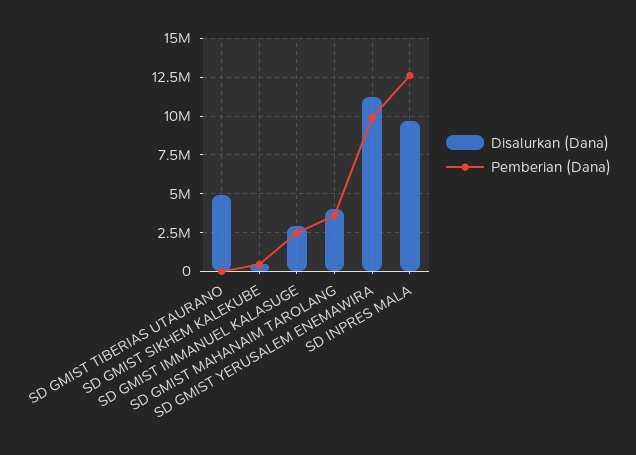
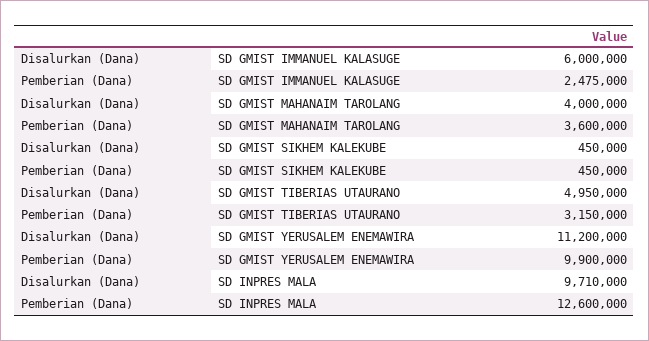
  {
    "Disalurkan (Dana)": {
      "SD GMIST TIBERIAS UTAURANO": 4950000,
      "SD GMIST SIKHEM KALEKUBE": 450000,
-     "SD GMIST IMMANUEL KALASUGE": 3000000,
+     "SD GMIST IMMANUEL KALASUGE": 6000000,
      "SD GMIST MAHANAIM TAROLANG": 4000000,
      "SD GMIST YERUSALEM ENEMAWIRA": 11200000,
      "SD INPRES MALA": 9710000
    },
    "Pemberian (Dana)": {
-     "SD GMIST TIBERIAS UTAURANO": 0,
+     "SD GMIST TIBERIAS UTAURANO": 3150000,
      "SD GMIST SIKHEM KALEKUBE": 450000,
      "SD GMIST IMMANUEL KALASUGE": 2475000,
      "SD GMIST MAHANAIM TAROLANG": 3600000,
      "SD GMIST YERUSALEM ENEMAWIRA": 9900000,
      "SD INPRES MALA": 12600000
    }
  }

